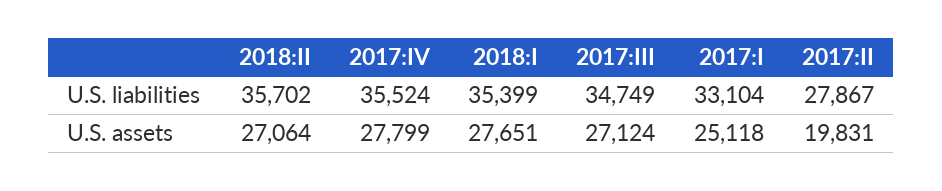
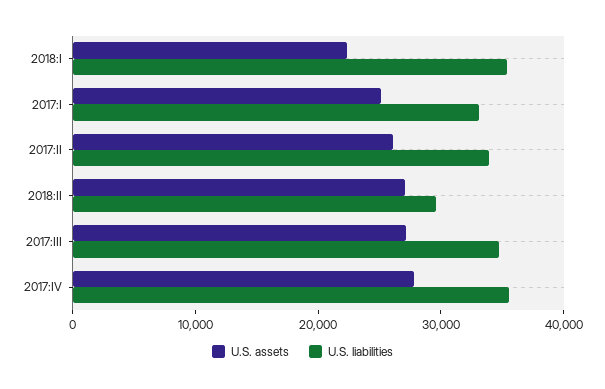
  {
    "U.S. liabilities": {
-     "2018:II": 35702,
+     "2018:II": 30000,
      "2017:IV": 35524,
      "2018:I": 35399,
      "2017:III": 34749,
      "2017:I": 33104,
-     "2017:II": 27867
+     "2017:II": 34000
    },
    "U.S. assets": {
      "2018:II": 27064,
      "2017:IV": 27799,
-     "2018:I": 27651,
+     "2018:I": 22000,
      "2017:III": 27124,
      "2017:I": 25118,
-     "2017:II": 19831
+     "2017:II": 26000
    }
  }

